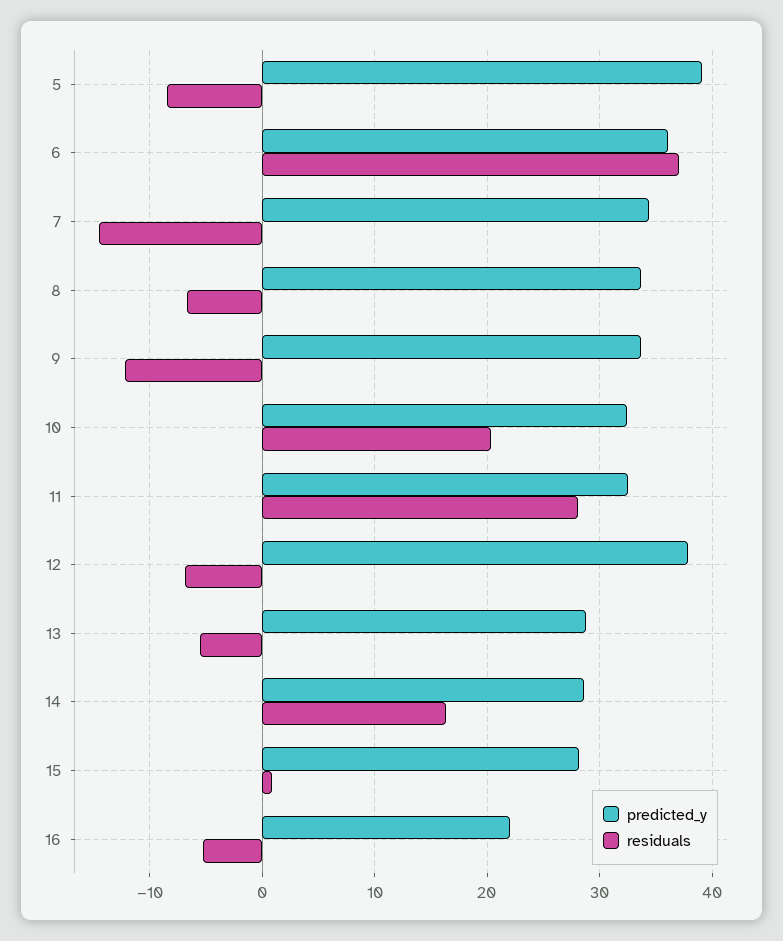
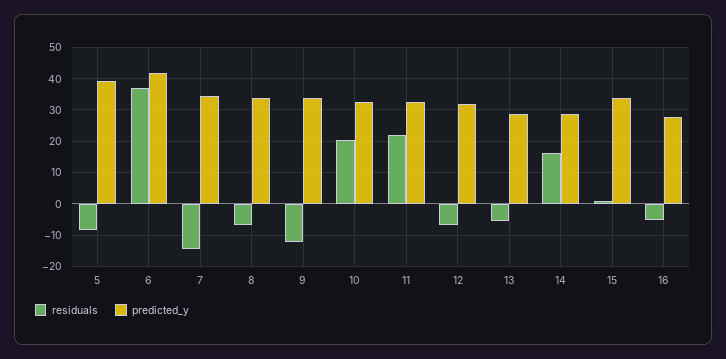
  {
    "predicted_y": {
      "5": 39,
-     "6": 36,
+     "6": 42,
      "7": 34,
      "8": 34,
      "9": 34,
      "10": 32,
      "11": 33,
-     "12": 38,
+     "12": 32,
      "13": 29,
      "14": 29,
-     "15": 28,
+     "15": 34,
-     "16": 22
+     "16": 28
    },
    "residuals": {
      "5": -8,
      "6": 37,
      "7": -15,
      "8": -7,
      "9": -12,
      "10": 20,
-     "11": 28,
+     "11": 22,
      "12": -7,
      "13": -6,
      "14": 16,
      "15": 1,
      "16": -5
    }
  }

